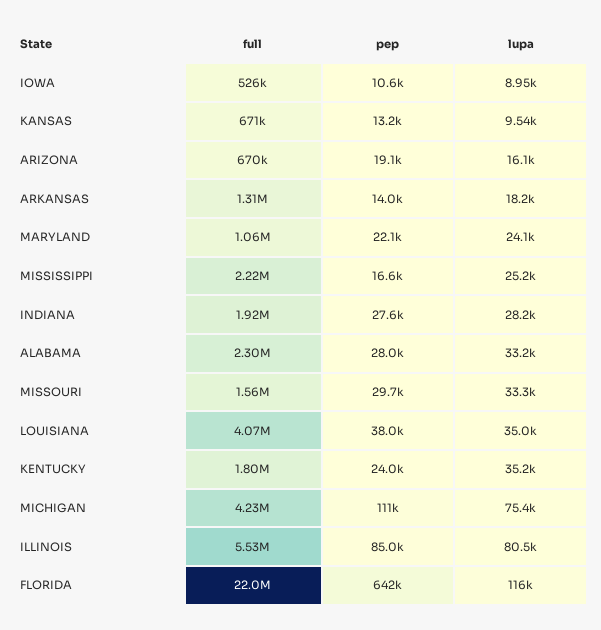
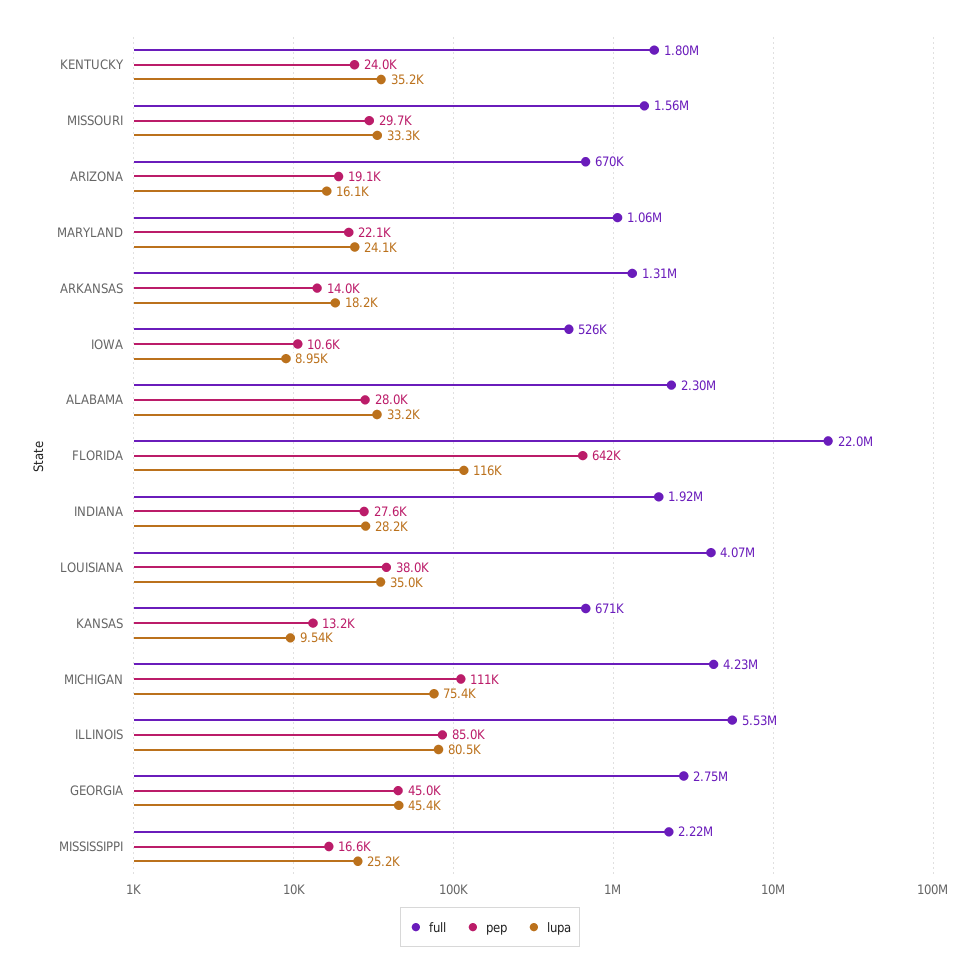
  {
    "full": {
      "IOWA": 526000,
      "KANSAS": 671000,
      "ARIZONA": 670000,
      "ARKANSAS": 1310000,
      "MARYLAND": 1060000,
      "MISSISSIPPI": 2220000,
      "INDIANA": 1920000,
      "ALABAMA": 2300000,
      "MISSOURI": 1560000,
      "LOUISIANA": 4070000,
      "KENTUCKY": 1800000,
      "MICHIGAN": 4230000,
      "ILLINOIS": 5530000,
-     "FLORIDA": 22000000
+     "FLORIDA": 22000000,
+     "GEORGIA": 2750000
    },
    "pep": {
      "IOWA": 10600,
      "KANSAS": 13200,
      "ARIZONA": 19100,
      "ARKANSAS": 14000,
      "MARYLAND": 22100,
      "MISSISSIPPI": 16600,
      "INDIANA": 27600,
      "ALABAMA": 28000,
      "MISSOURI": 29700,
      "LOUISIANA": 38000,
      "KENTUCKY": 24000,
      "MICHIGAN": 111000,
      "ILLINOIS": 85000,
-     "FLORIDA": 642000
+     "FLORIDA": 642000,
+     "GEORGIA": 45000
    },
    "lupa": {
      "IOWA": 8950,
      "KANSAS": 9540,
      "ARIZONA": 16100,
      "ARKANSAS": 18200,
      "MARYLAND": 24100,
      "MISSISSIPPI": 25200,
      "INDIANA": 28200,
      "ALABAMA": 33200,
      "MISSOURI": 33300,
      "LOUISIANA": 35000,
      "KENTUCKY": 35200,
      "MICHIGAN": 75400,
      "ILLINOIS": 80500,
-     "FLORIDA": 116000
+     "FLORIDA": 116000,
+     "GEORGIA": 45400
    }
  }

